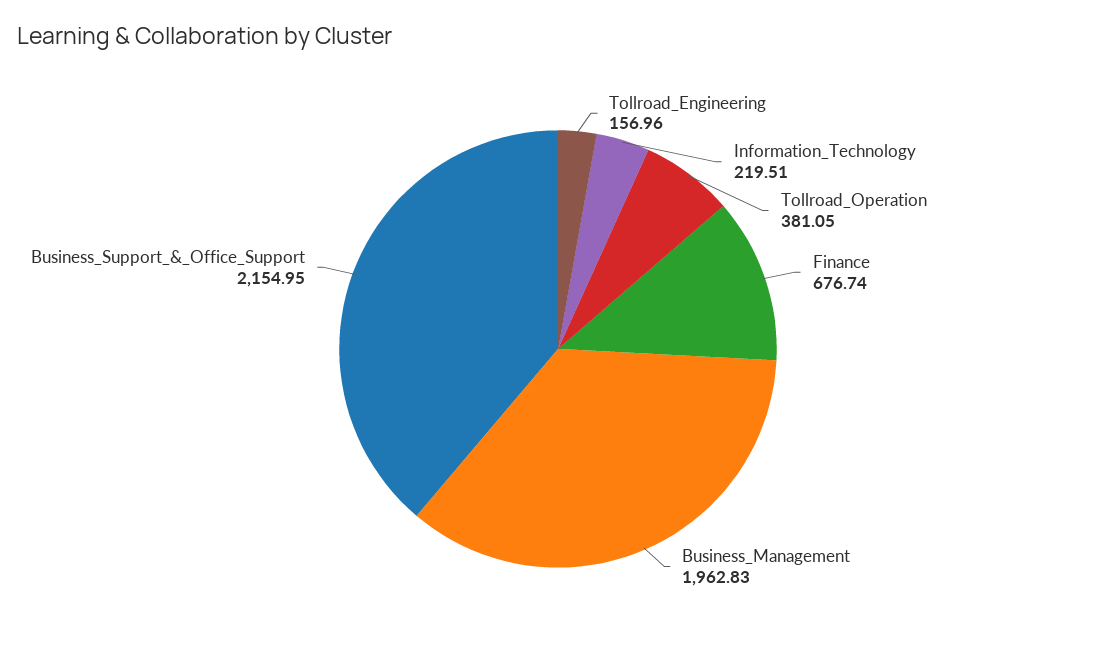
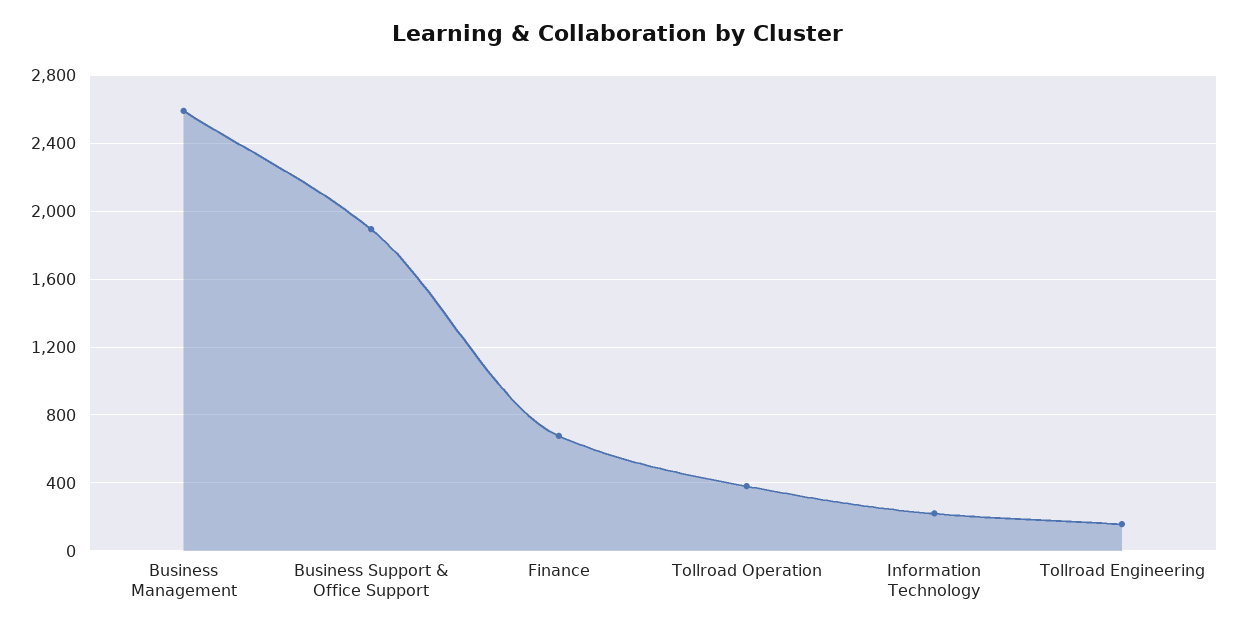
  {
    "Tollroad_Engineering": 156.96,
    "Information_Technology": 219.51,
    "Tollroad_Operation": 381.05,
    "Finance": 676.74,
-   "Business_Management": 1962.83,
+   "Business_Management": 2600,
-   "Business_Support_&_Office_Support": 2154.95
+   "Business_Support_&_Office_Support": 1900
  }

